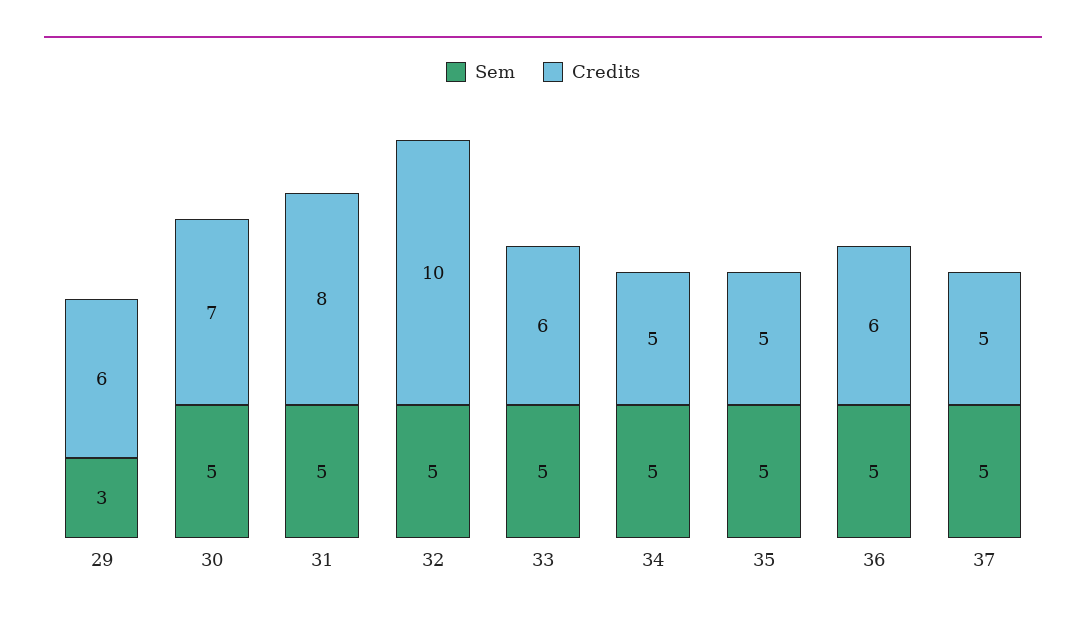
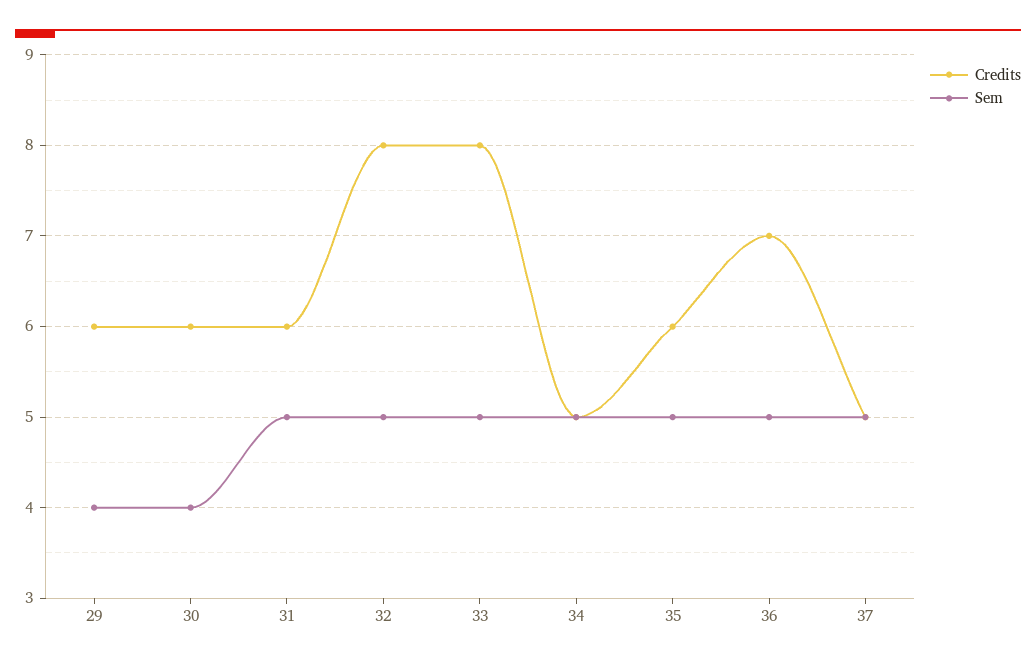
  {
    "Sem": {
-     "29": 3,
+     "29": 4,
-     "30": 5,
+     "30": 4,
      "31": 5,
      "32": 5,
      "33": 5,
      "34": 5,
      "35": 5,
      "36": 5,
      "37": 5
    },
    "Credits": {
      "29": 6,
-     "30": 7,
+     "30": 6,
-     "31": 8,
+     "31": 6,
-     "32": 10,
+     "32": 8,
-     "33": 6,
+     "33": 8,
      "34": 5,
-     "35": 5,
+     "35": 6,
-     "36": 6,
+     "36": 7,
      "37": 5
    }
  }

